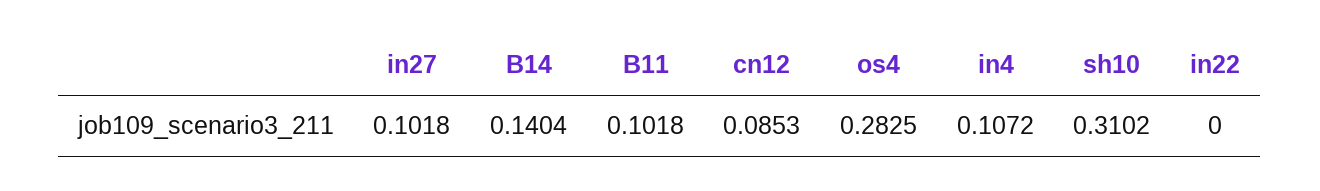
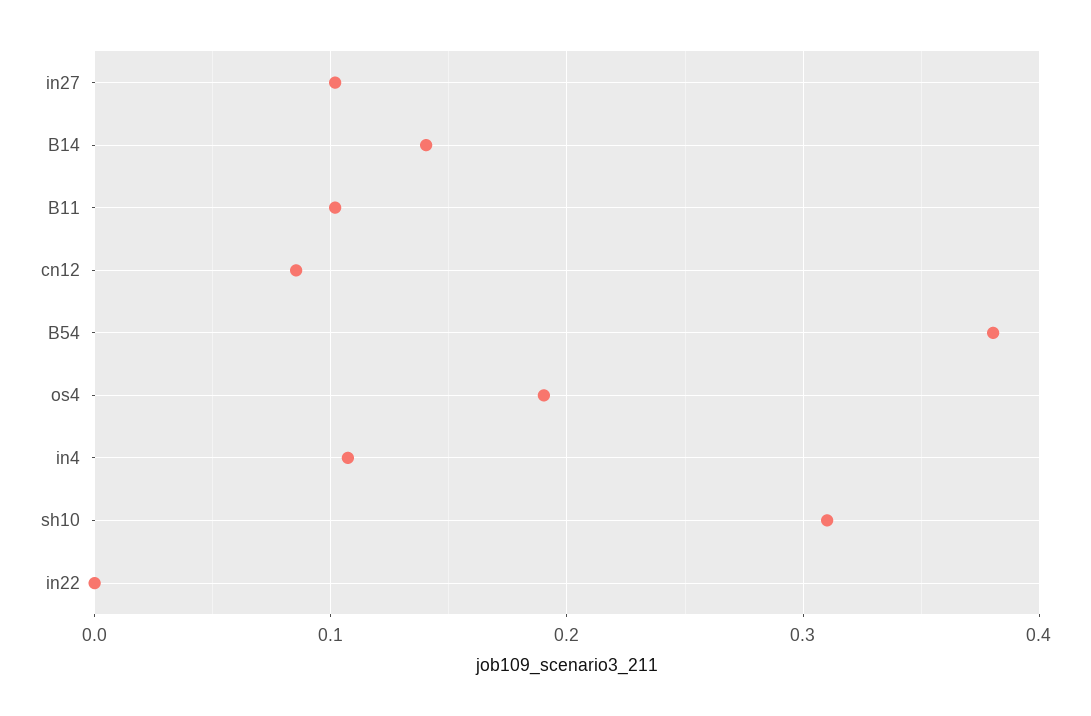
  {
    "in27": 0.1018,
    "B14": 0.1404,
    "B11": 0.1018,
    "cn12": 0.0853,
-   "os4": 0.2825,
+   "os4": 0.19,
    "in4": 0.1072,
    "sh10": 0.3102,
-   "in22": 0
+   "in22": 0,
+   "B54": 0.38
  }

